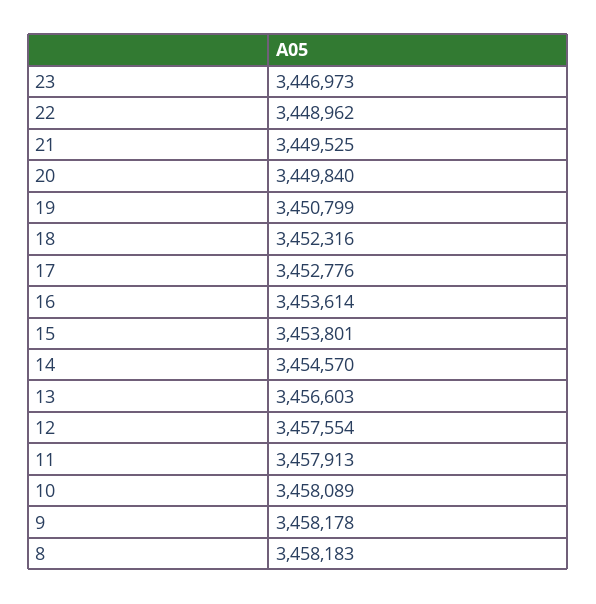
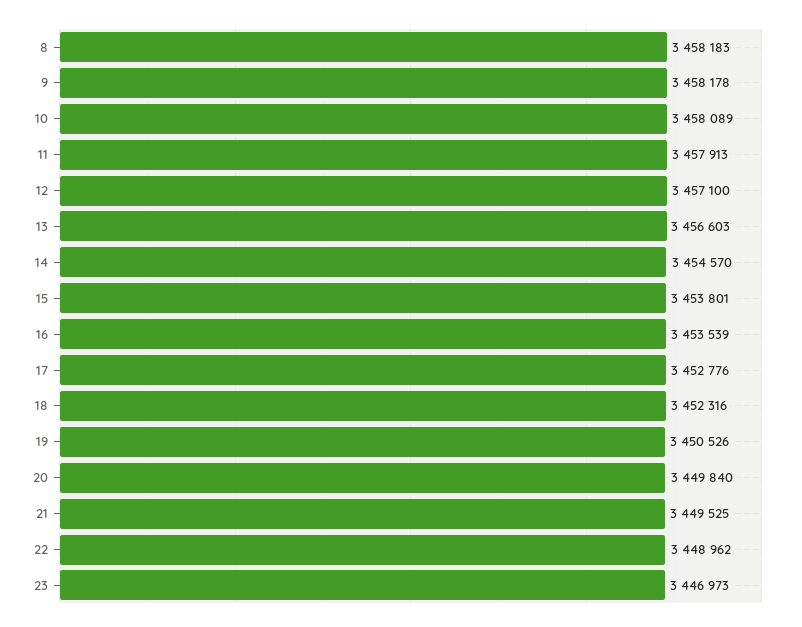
  {
    "23": 3446973,
    "22": 3448962,
    "21": 3449525,
    "20": 3449840,
-   "19": 3450799,
+   "19": 3450526,
    "18": 3452316,
    "17": 3452776,
-   "16": 3453614,
+   "16": 3453539,
    "15": 3453801,
    "14": 3454570,
    "13": 3456603,
-   "12": 3457554,
+   "12": 3457100,
    "11": 3457913,
    "10": 3458089,
    "9": 3458178,
    "8": 3458183
  }

